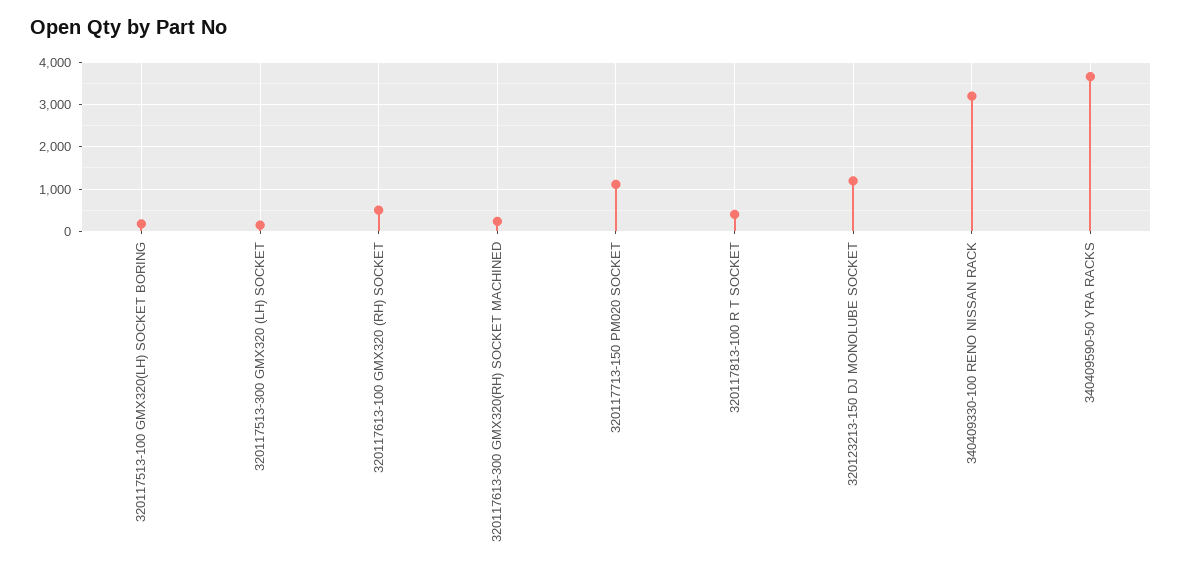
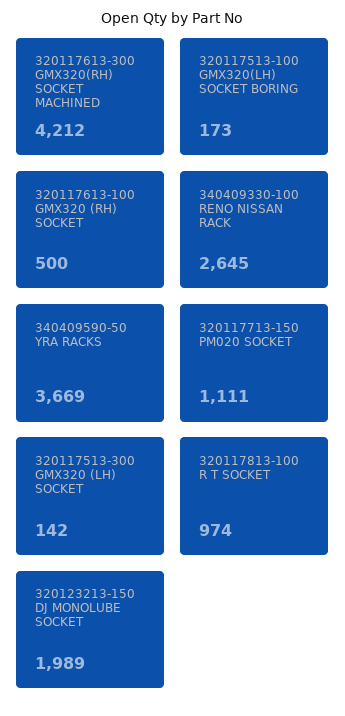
  {
    "320117513-100 GMX320(LH) SOCKET BORING": 173,
    "320117513-300 GMX320 (LH) SOCKET": 142,
    "320117613-100 GMX320 (RH) SOCKET": 500,
-   "320117613-300 GMX320(RH) SOCKET MACHINED": 200,
+   "320117613-300 GMX320(RH) SOCKET MACHINED": 4212,
    "320117713-150 PM020 SOCKET": 1111,
-   "320117813-100 R T SOCKET": 400,
+   "320117813-100 R T SOCKET": 974,
-   "320123213-150 DJ MONOLUBE SOCKET": 1200,
+   "320123213-150 DJ MONOLUBE SOCKET": 1989,
-   "340409330-100 RENO NISSAN RACK": 3200,
+   "340409330-100 RENO NISSAN RACK": 2645,
    "340409590-50 YRA RACKS": 3669
  }

